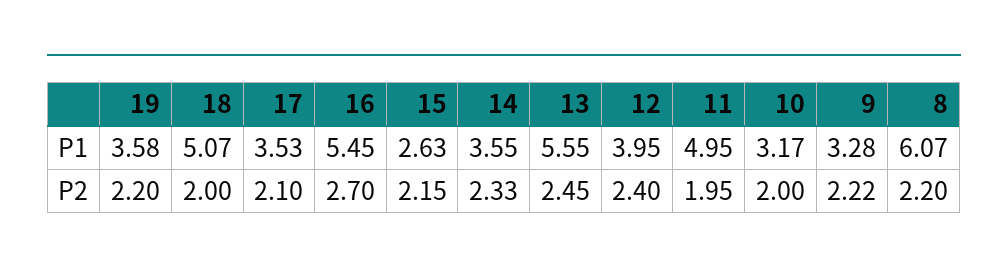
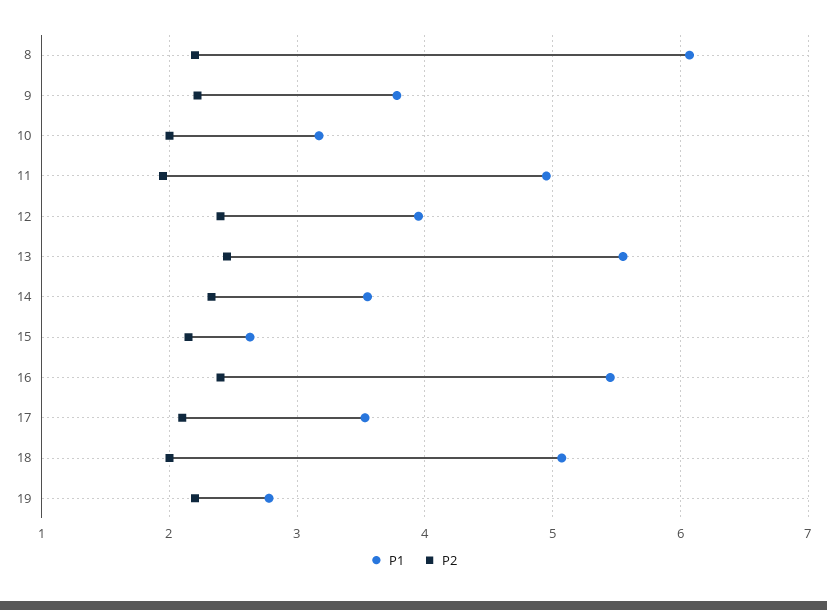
  {
    "P1": {
-     "19": 3.58,
+     "19": 2.8,
      "18": 5.07,
      "17": 3.53,
      "16": 5.45,
      "15": 2.63,
      "14": 3.55,
      "13": 5.55,
      "12": 3.95,
      "11": 4.95,
      "10": 3.17,
-     "9": 3.28,
+     "9": 3.8,
      "8": 6.07
    },
    "P2": {
      "19": 2.2,
      "18": 2,
      "17": 2.1,
-     "16": 2.7,
+     "16": 2.4,
      "15": 2.15,
      "14": 2.33,
      "13": 2.45,
      "12": 2.4,
      "11": 1.95,
      "10": 2,
      "9": 2.22,
      "8": 2.2
    }
  }

